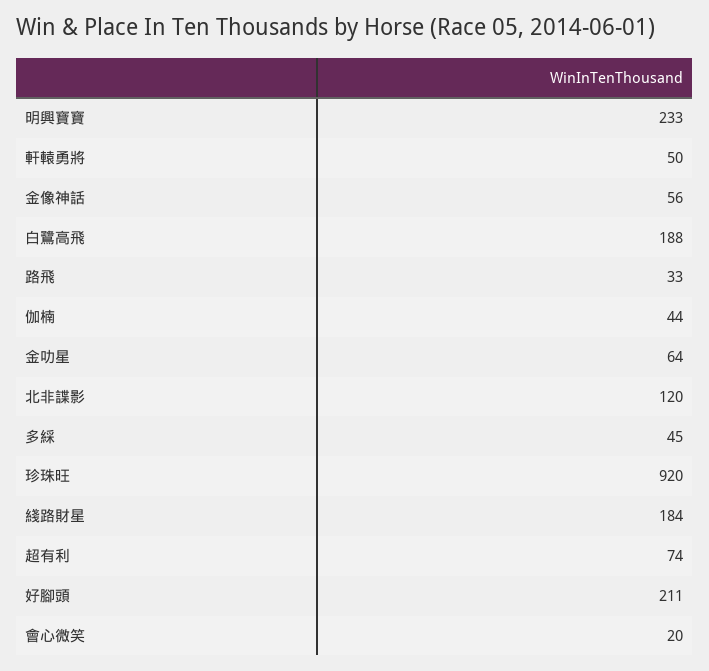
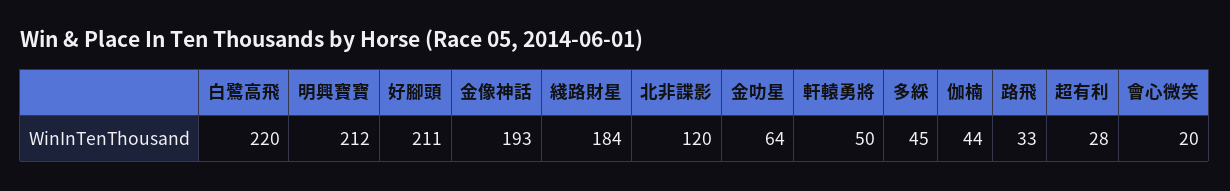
  {
-   "明興寶寶": 233,
+   "明興寶寶": 212,
    "軒轅勇將": 50,
-   "金像神話": 56,
+   "金像神話": 193,
-   "白鷺高飛": 188,
+   "白鷺高飛": 220,
    "路飛": 33,
    "伽楠": 44,
    "金叻星": 64,
    "北非諜影": 120,
    "多綵": 45,
-   "珍珠旺": 920,
    "綫路財星": 184,
-   "超有利": 74,
+   "超有利": 28,
    "好腳頭": 211,
    "會心微笑": 20
  }

